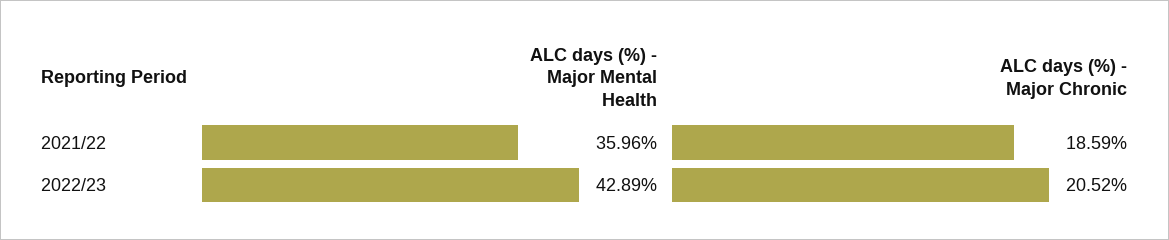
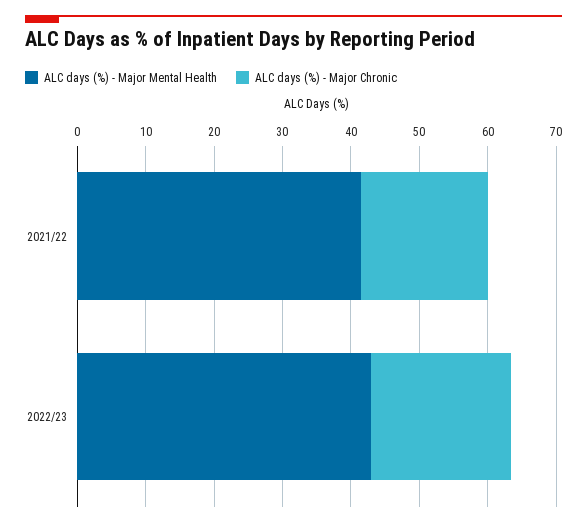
  {
    "ALC days (%) - Major Mental Health": {
-     "2021/22": 35.96,
+     "2021/22": 42,
      "2022/23": 42.89
    },
    "ALC days (%) - Major Chronic": {
      "2021/22": 18.59,
      "2022/23": 20.52
    }
  }

